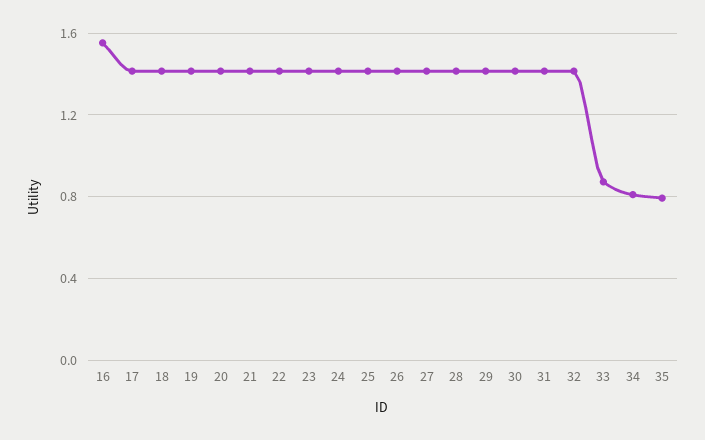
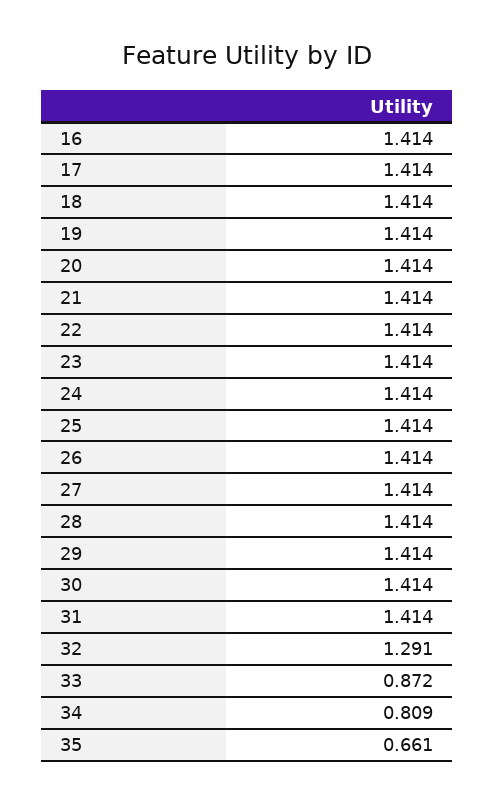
  {
-   "16": 1.55,
+   "16": 1.414,
    "17": 1.414,
    "18": 1.414,
    "19": 1.414,
    "20": 1.414,
    "21": 1.414,
    "22": 1.414,
    "23": 1.414,
    "24": 1.414,
    "25": 1.414,
    "26": 1.414,
    "27": 1.414,
    "28": 1.414,
    "29": 1.414,
    "30": 1.414,
    "31": 1.414,
-   "32": 1.4,
+   "32": 1.291,
    "33": 0.872,
    "34": 0.809,
-   "35": 0.8
+   "35": 0.661
  }

